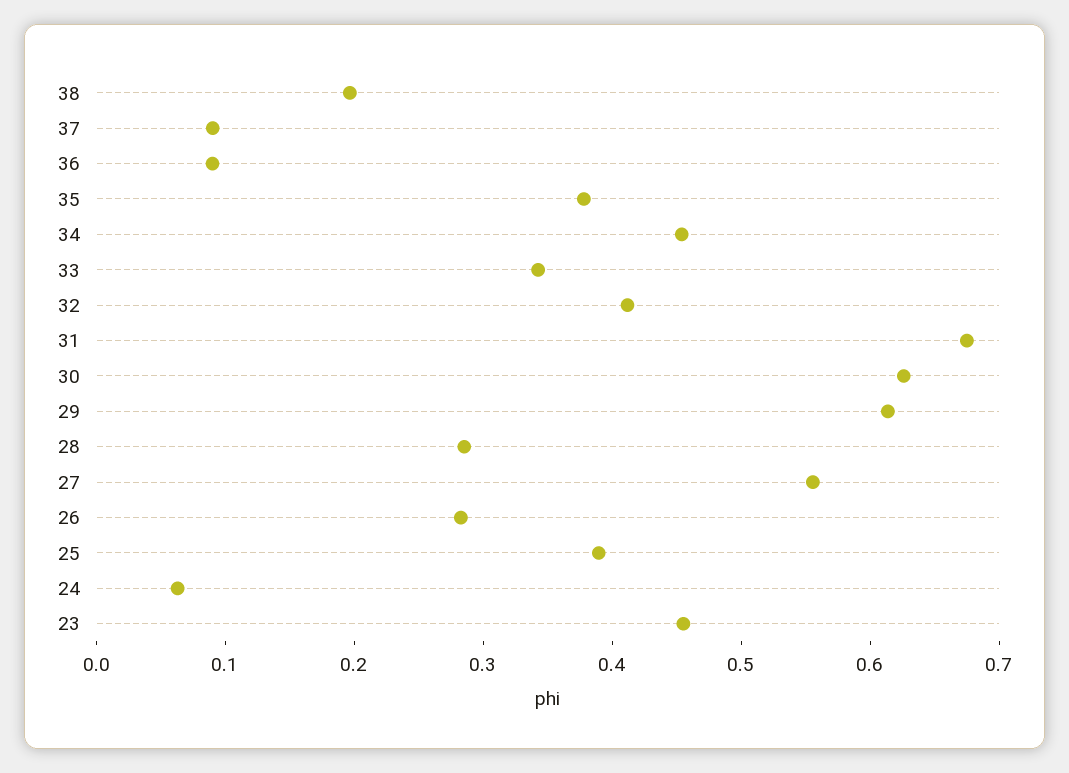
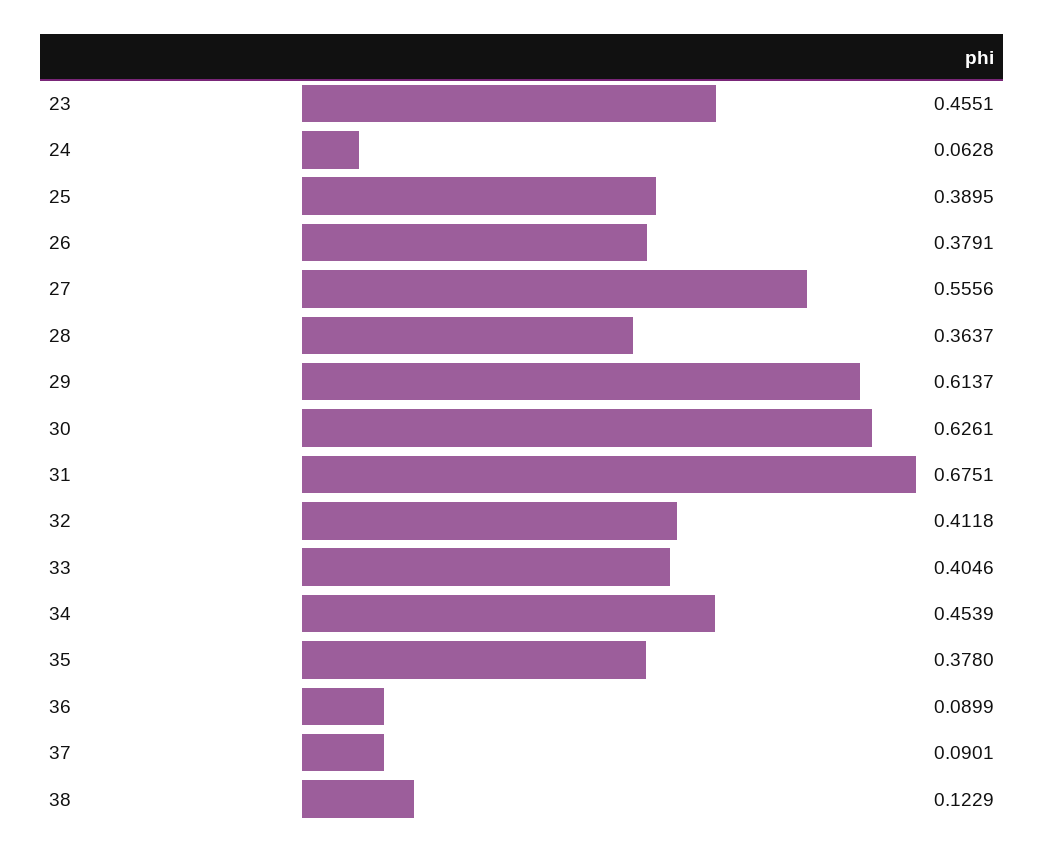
  {
-   "38": 0.2,
+   "38": 0.1229,
    "37": 0.0901,
    "36": 0.0899,
    "35": 0.378,
    "34": 0.4539,
-   "33": 0.34,
+   "33": 0.4046,
    "32": 0.4118,
    "31": 0.6751,
    "30": 0.6261,
    "29": 0.6137,
-   "28": 0.28,
+   "28": 0.3637,
    "27": 0.5556,
-   "26": 0.28,
+   "26": 0.3791,
    "25": 0.3895,
    "24": 0.0628,
    "23": 0.4551
  }

